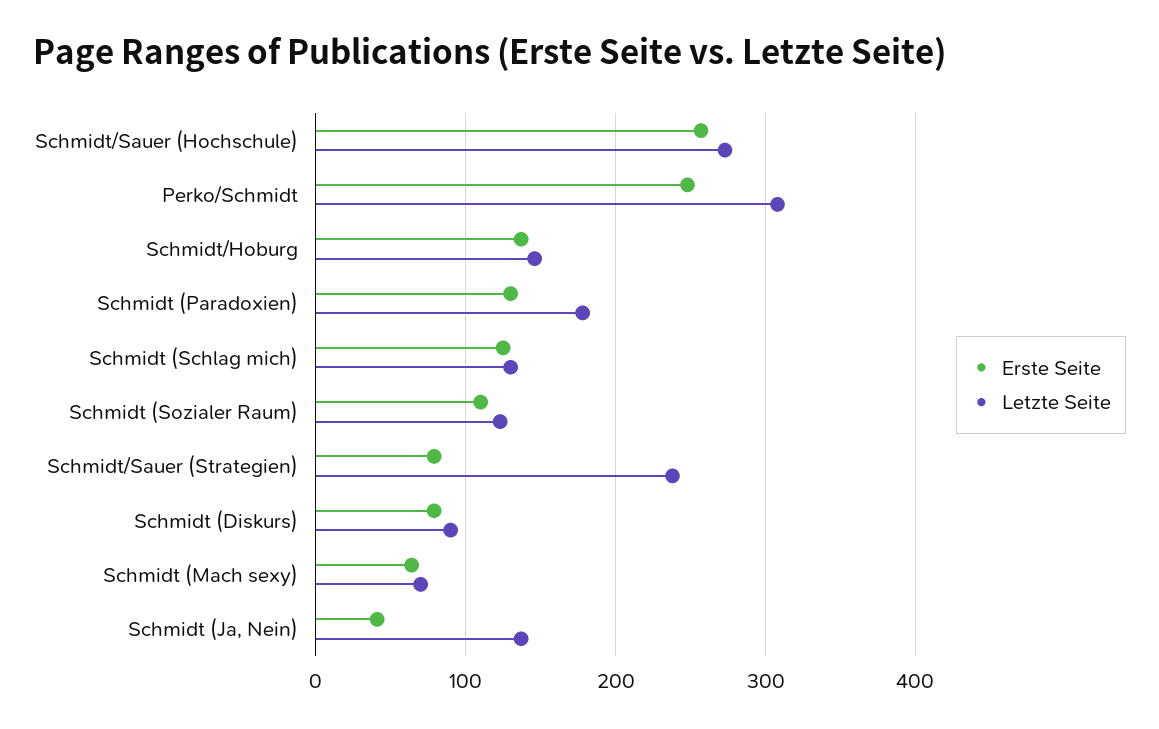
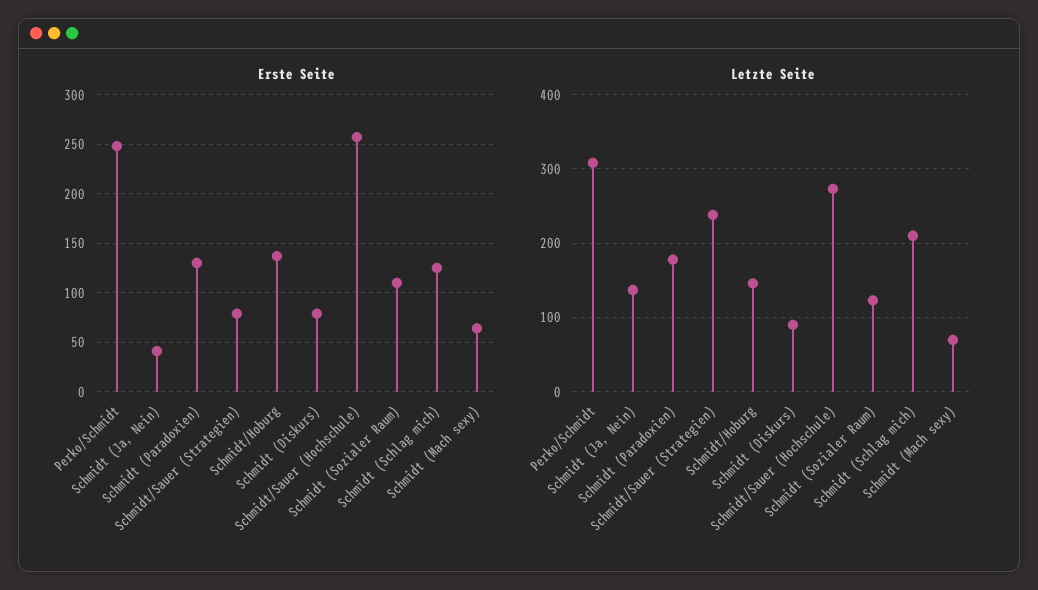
  {
    "Erste Seite": {
      "Schmidt/Sauer (Hochschule)": 260,
      "Perko/Schmidt": 250,
      "Schmidt/Hoburg": 140,
      "Schmidt (Paradoxien)": 130,
      "Schmidt (Schlag mich)": 130,
      "Schmidt (Sozialer Raum)": 110,
      "Schmidt/Sauer (Strategien)": 80,
      "Schmidt (Diskurs)": 80,
      "Schmidt (Mach sexy)": 60,
      "Schmidt (Ja, Nein)": 40
    },
    "Letzte Seite": {
      "Schmidt/Sauer (Hochschule)": 270,
      "Perko/Schmidt": 310,
      "Schmidt/Hoburg": 150,
      "Schmidt (Paradoxien)": 180,
-     "Schmidt (Schlag mich)": 130,
+     "Schmidt (Schlag mich)": 210,
      "Schmidt (Sozialer Raum)": 120,
      "Schmidt/Sauer (Strategien)": 240,
      "Schmidt (Diskurs)": 90,
      "Schmidt (Mach sexy)": 70,
      "Schmidt (Ja, Nein)": 140
    }
  }

